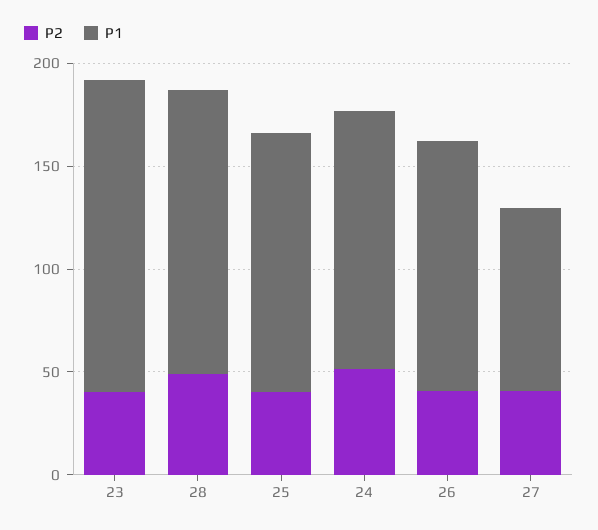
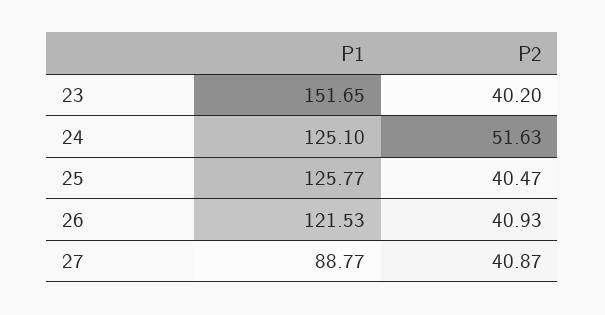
  {
    "P2": {
      "23": 40.2,
-     "28": 50,
      "25": 40.47,
      "24": 51.63,
      "26": 40.93,
      "27": 40.87
    },
    "P1": {
      "23": 151.65,
-     "28": 140,
      "25": 125.77,
      "24": 125.1,
      "26": 121.53,
      "27": 88.77
    }
  }

